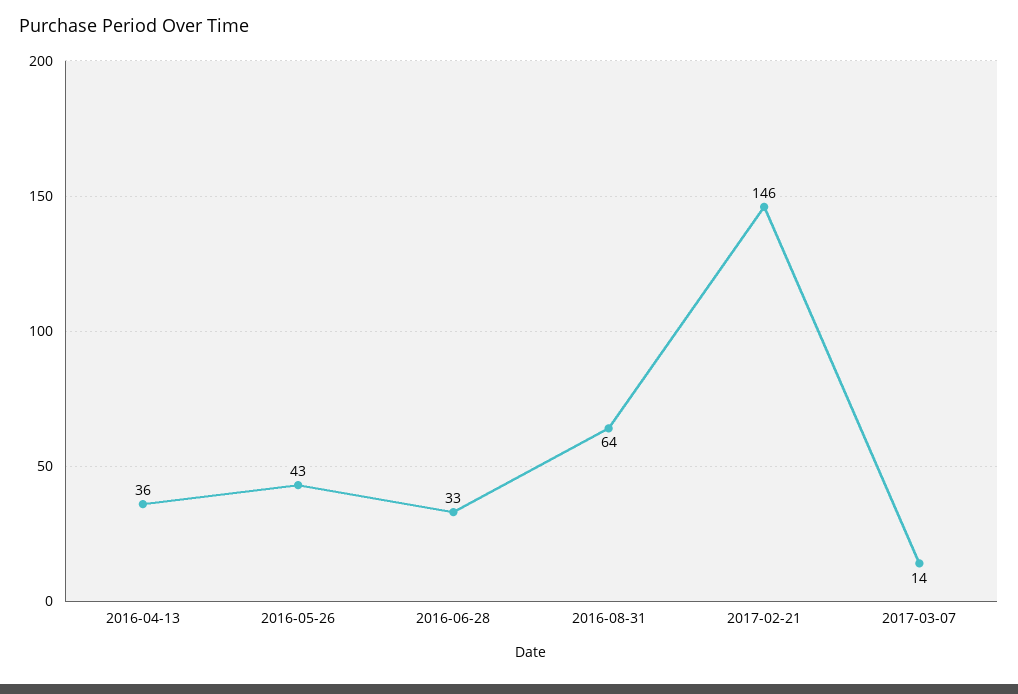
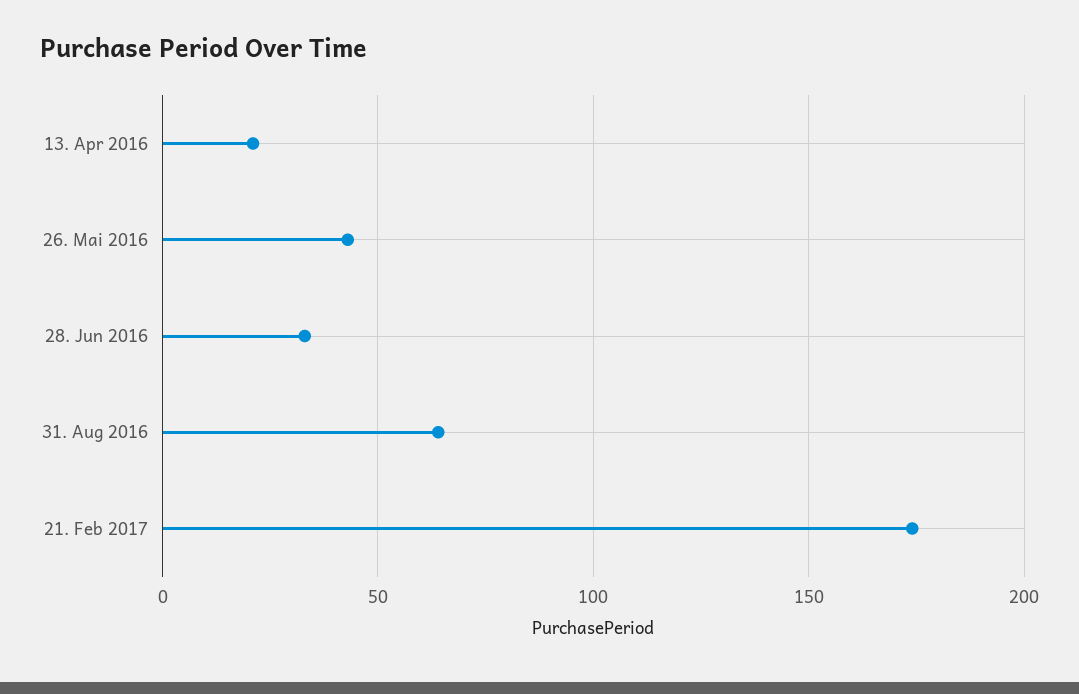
  {
-   "2016-04-13": 36,
+   "2016-04-13": 20,
    "2016-05-26": 43,
    "2016-06-28": 33,
    "2016-08-31": 64,
-   "2017-02-21": 146,
+   "2017-02-21": 175
-   "2017-03-07": 14
  }

